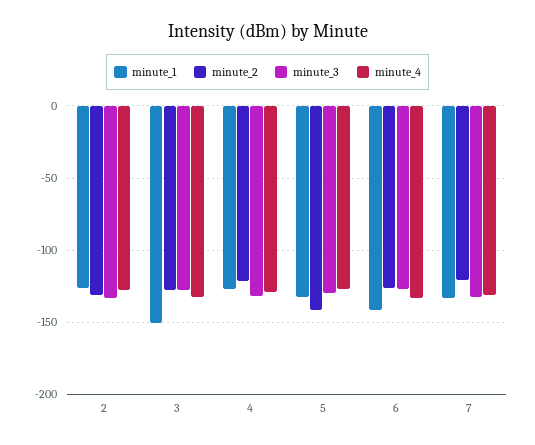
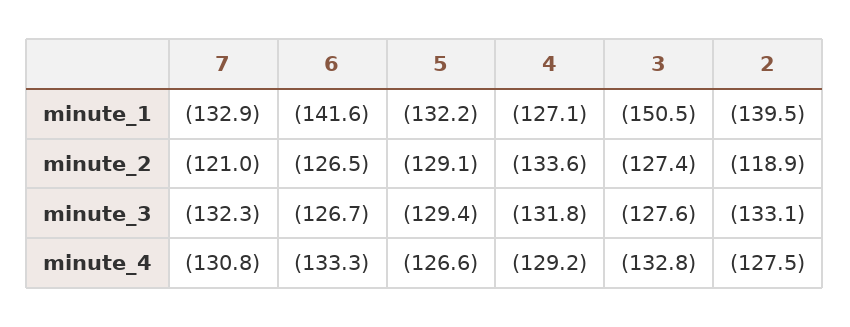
  {
    "minute_1": {
-     "2": -125,
+     "2": -139.5,
      "3": -150.5,
      "4": -127.1,
      "5": -132.2,
      "6": -141.6,
      "7": -132.9
    },
    "minute_2": {
-     "2": -130,
+     "2": -118.9,
      "3": -127.4,
-     "4": -120,
+     "4": -133.6,
-     "5": -140,
+     "5": -129.1,
      "6": -126.5,
      "7": -121
    },
    "minute_3": {
      "2": -133.1,
      "3": -127.6,
      "4": -131.8,
      "5": -129.4,
      "6": -126.7,
      "7": -132.3
    },
    "minute_4": {
      "2": -127.5,
      "3": -132.8,
      "4": -129.2,
      "5": -126.6,
      "6": -133.3,
      "7": -130.8
    }
  }

